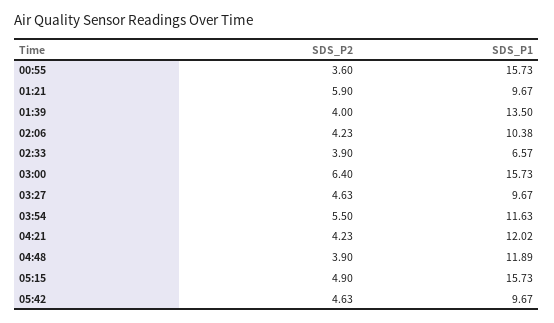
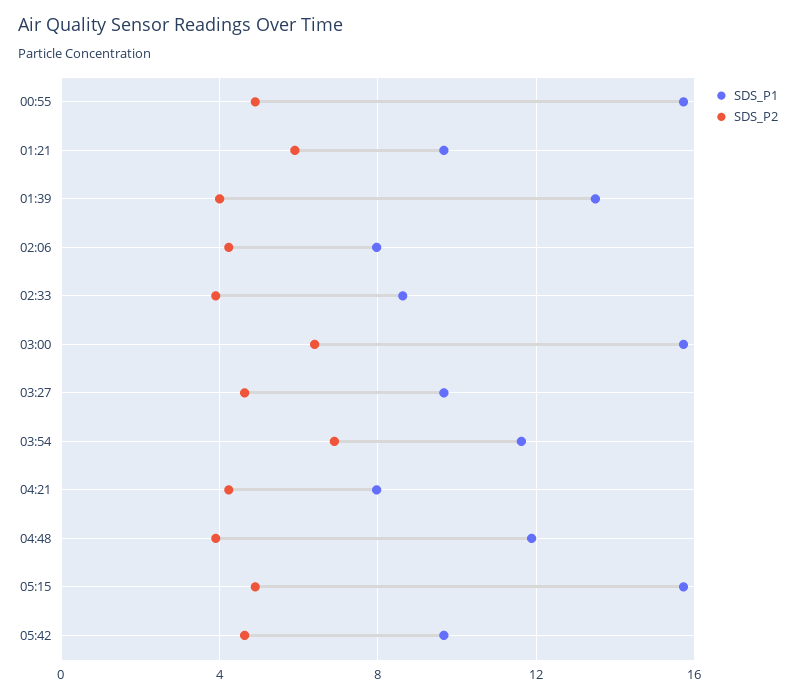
  {
    "SDS_P2": {
-     "00:55": 3.6,
+     "00:55": 5,
      "01:21": 5.9,
      "01:39": 4,
      "02:06": 4.23,
      "02:33": 3.9,
      "03:00": 6.4,
      "03:27": 4.63,
-     "03:54": 5.5,
+     "03:54": 7,
      "04:21": 4.23,
      "04:48": 3.9,
      "05:15": 4.9,
      "05:42": 4.63
    },
    "SDS_P1": {
      "00:55": 15.73,
      "01:21": 9.67,
      "01:39": 13.5,
-     "02:06": 10.38,
+     "02:06": 8,
-     "02:33": 6.57,
+     "02:33": 8.5,
      "03:00": 15.73,
      "03:27": 9.67,
      "03:54": 11.63,
-     "04:21": 12.02,
+     "04:21": 8,
      "04:48": 11.89,
      "05:15": 15.73,
      "05:42": 9.67
    }
  }

